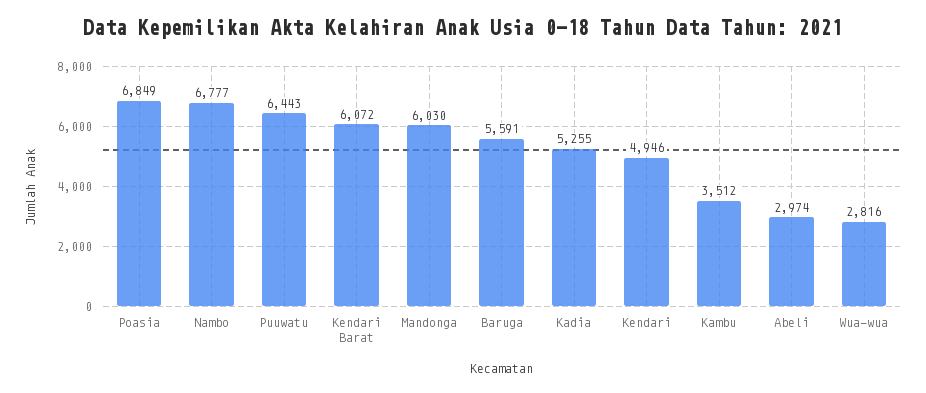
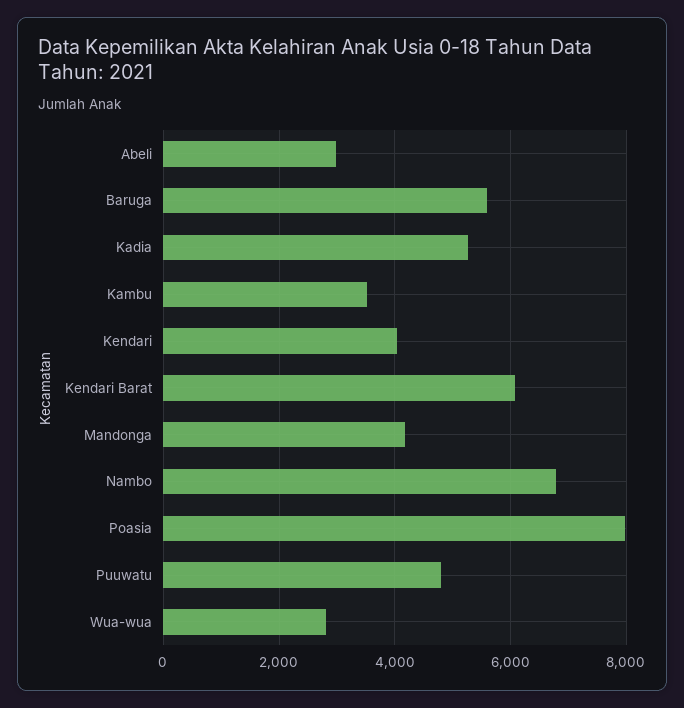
  {
-   "Poasia": 6849,
+   "Poasia": 8000,
    "Nambo": 6777,
-   "Puuwatu": 6443,
+   "Puuwatu": 4800,
    "Kendari Barat": 6072,
-   "Mandonga": 6030,
+   "Mandonga": 4200,
    "Baruga": 5591,
    "Kadia": 5255,
-   "Kendari": 4946,
+   "Kendari": 4000,
    "Kambu": 3512,
    "Abeli": 2974,
    "Wua-wua": 2816
  }

